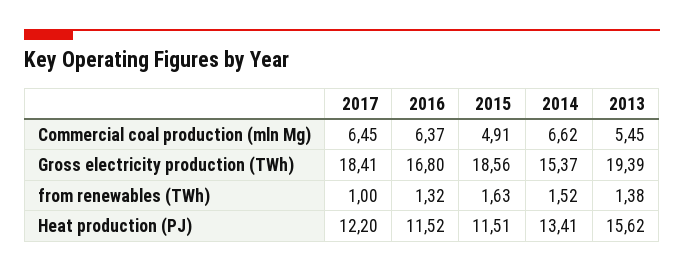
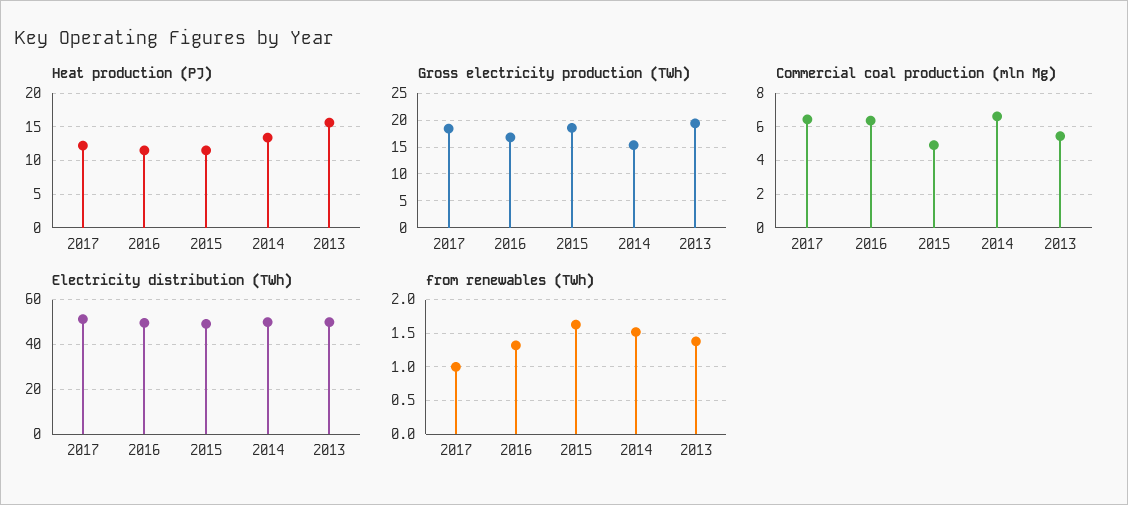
  {
    "Commercial coal production (mln Mg)": {
      "2017": 6.45,
      "2016": 6.37,
      "2015": 4.91,
      "2014": 6.62,
      "2013": 5.45
    },
    "Gross electricity production (TWh)": {
      "2017": 18.41,
      "2016": 16.8,
      "2015": 18.56,
      "2014": 15.37,
      "2013": 19.39
    },
    "from renewables (TWh)": {
      "2017": 1,
      "2016": 1.32,
      "2015": 1.63,
      "2014": 1.52,
      "2013": 1.38
    },
    "Heat production (PJ)": {
      "2017": 12.2,
      "2016": 11.52,
      "2015": 11.51,
      "2014": 13.41,
      "2013": 15.62
-   }
+   },
+   "Electricity distribution (TWh)": {
+     "2017": 50,
+     "2016": 50,
+     "2015": 50,
+     "2014": 50,
+     "2013": 50
+   }
  }

